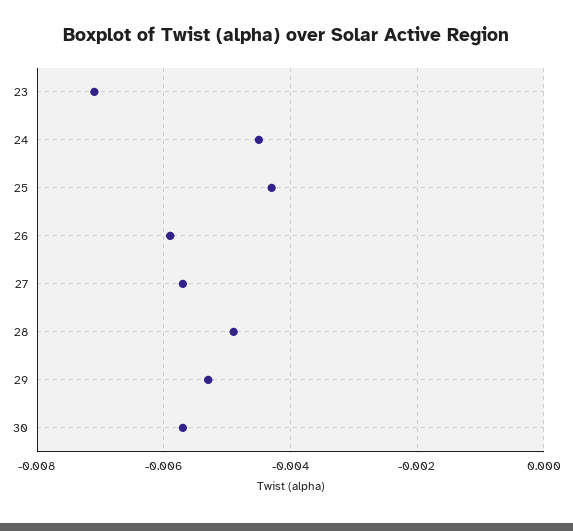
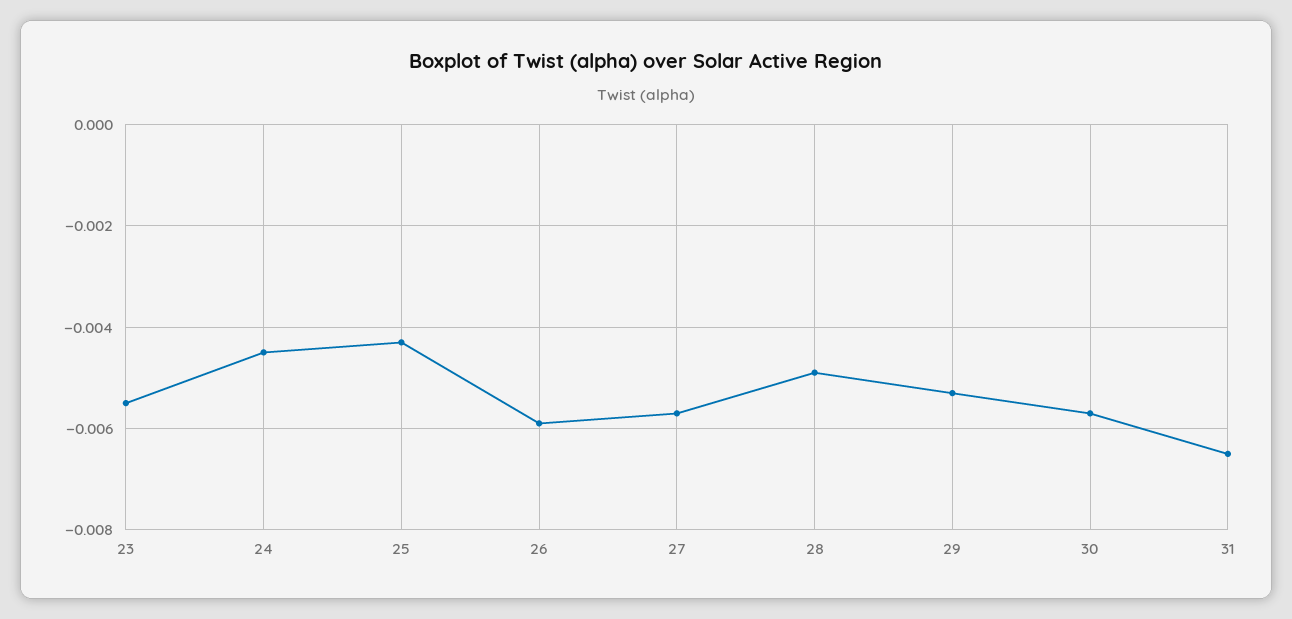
  {
-   "23": -0.007,
+   "23": -0.0055,
    "24": -0.0045,
    "25": -0.0045,
    "26": -0.006,
    "27": -0.0055,
    "28": -0.005,
    "29": -0.0055,
-   "30": -0.0055
+   "30": -0.0055,
+   "31": -0.0065
  }

